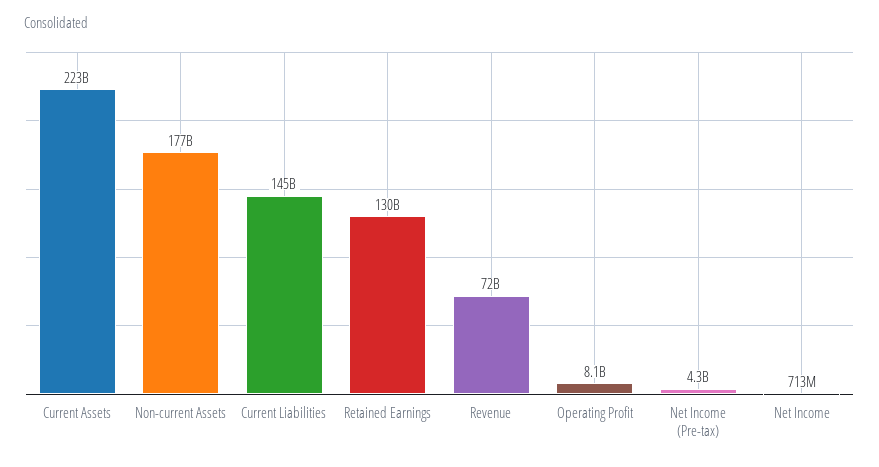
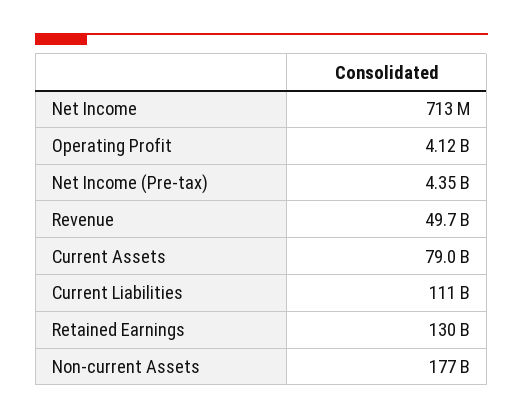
  {
-   "Current Assets": 223000000000,
+   "Current Assets": 79000000000,
    "Non-current Assets": 177000000000,
-   "Current Liabilities": 145000000000,
+   "Current Liabilities": 111000000000,
    "Retained Earnings": 130000000000,
-   "Revenue": 72000000000,
+   "Revenue": 49700000000,
-   "Operating Profit": 8100000000,
+   "Operating Profit": 4120000000,
    "Net Income (Pre-tax)": 4350000000,
    "Net Income": 713000000
  }

